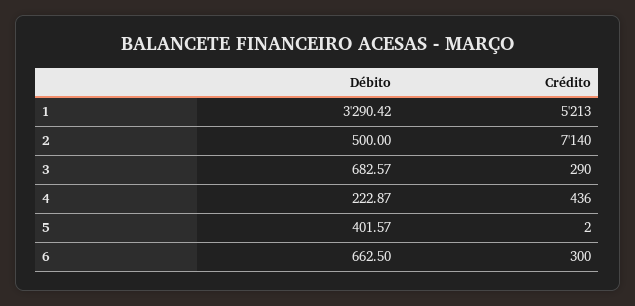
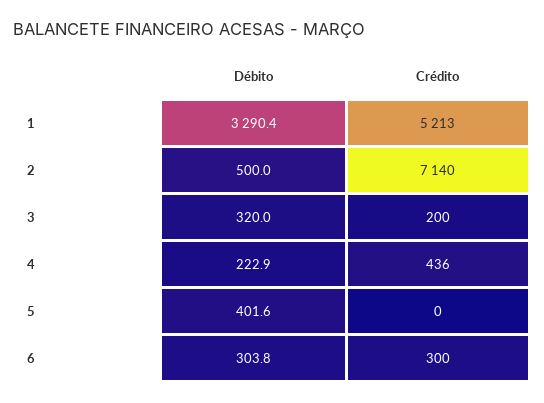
  {
    "Débito": {
      "1": 3290.42,
      "2": 500,
-     "3": 682.57,
+     "3": 320,
      "4": 222.87,
      "5": 401.57,
-     "6": 662.5
+     "6": 303.8
    },
    "Crédito": {
      "1": 5213,
      "2": 7140,
-     "3": 290,
+     "3": 200,
      "4": 436,
-     "5": 2,
+     "5": 0,
      "6": 300
    }
  }

